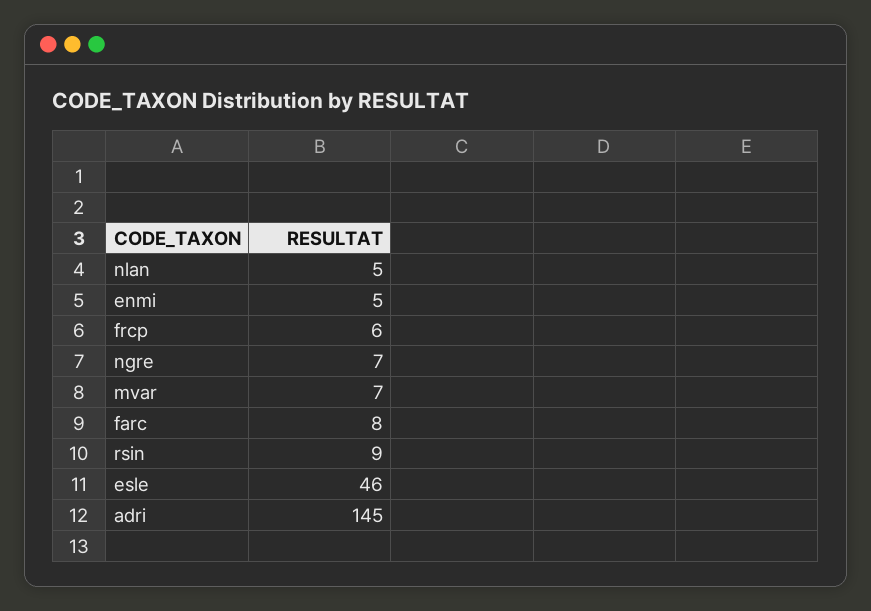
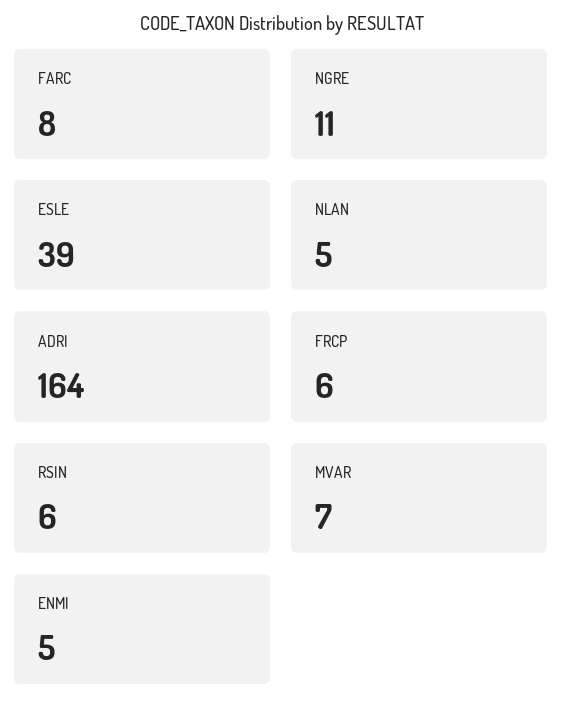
  {
    "nlan": 5,
    "enmi": 5,
    "frcp": 6,
-   "ngre": 7,
+   "ngre": 11,
    "mvar": 7,
    "farc": 8,
-   "rsin": 9,
+   "rsin": 6,
-   "esle": 46,
+   "esle": 39,
-   "adri": 145
+   "adri": 164
  }

